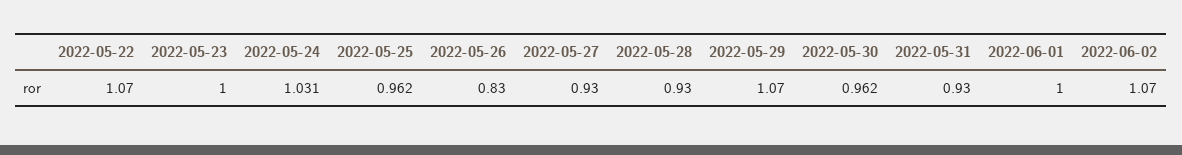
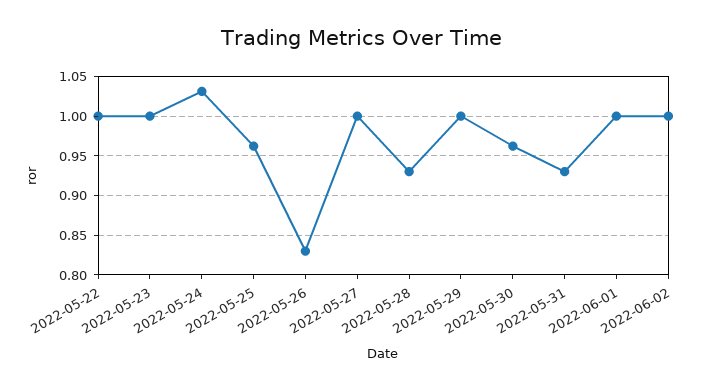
  {
-   "2022-05-22": 1.07,
+   "2022-05-22": 1,
    "2022-05-23": 1,
    "2022-05-24": 1.031,
    "2022-05-25": 0.962,
    "2022-05-26": 0.83,
-   "2022-05-27": 0.93,
+   "2022-05-27": 1,
    "2022-05-28": 0.93,
-   "2022-05-29": 1.07,
+   "2022-05-29": 1,
    "2022-05-30": 0.962,
    "2022-05-31": 0.93,
    "2022-06-01": 1,
-   "2022-06-02": 1.07
+   "2022-06-02": 1
  }

